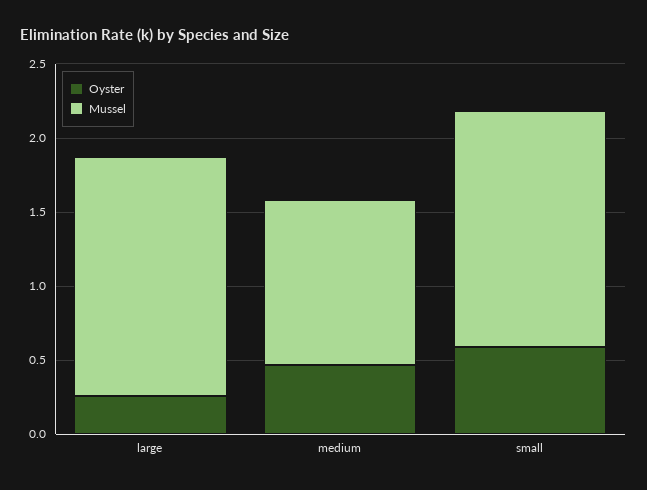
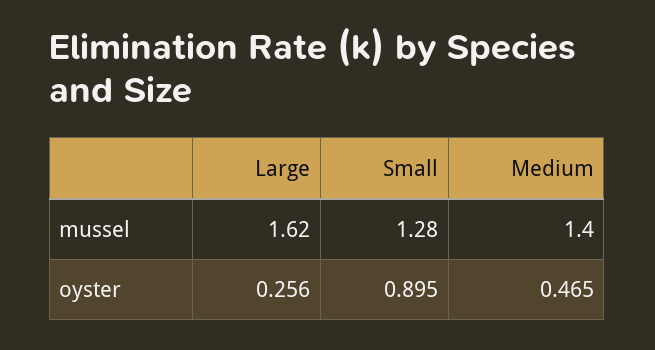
  {
    "Oyster": {
      "large": 0.256,
      "medium": 0.465,
-     "small": 0.6
+     "small": 0.895
    },
    "Mussel": {
      "large": 1.62,
-     "medium": 1.1,
+     "medium": 1.4,
-     "small": 1.6
+     "small": 1.28
    }
  }

